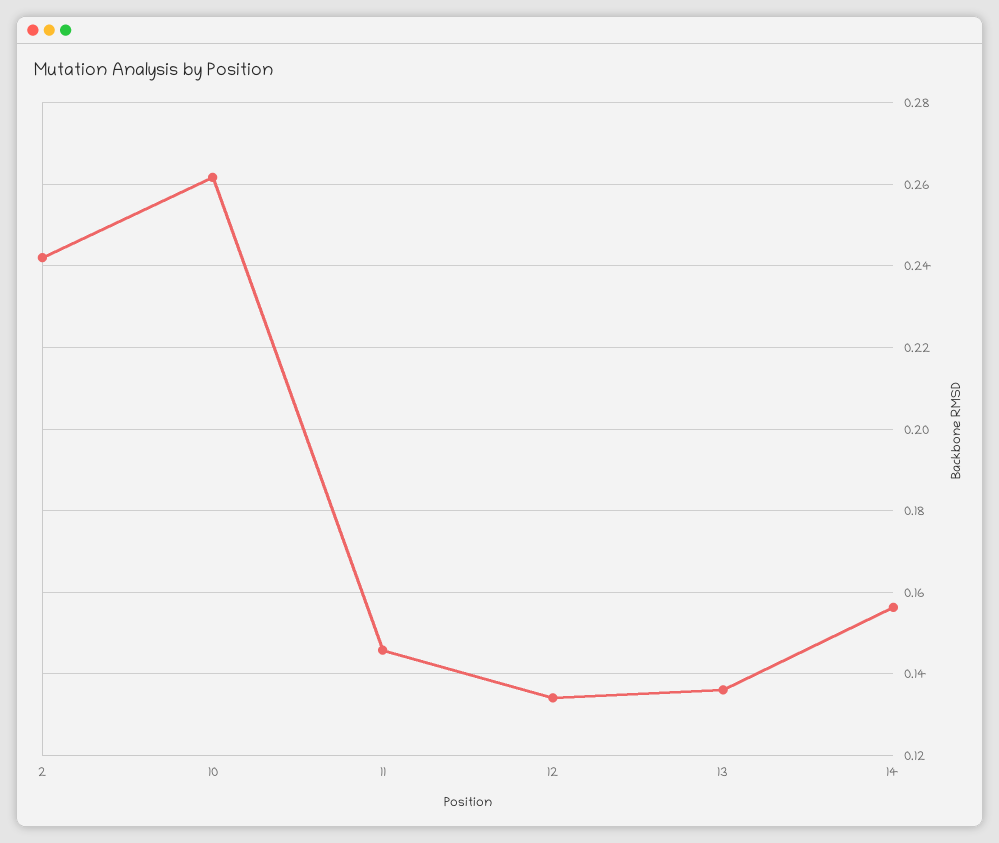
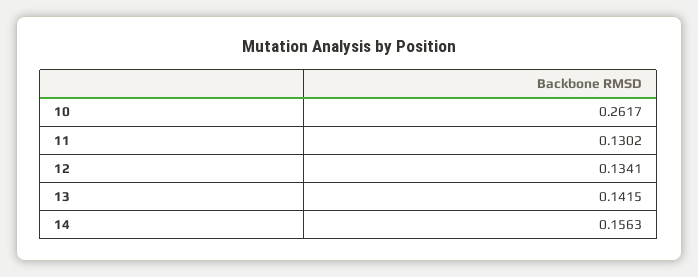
  {
-   "2": 0.242,
    "10": 0.2617,
-   "11": 0.146,
+   "11": 0.1302,
    "12": 0.1341,
-   "13": 0.136,
+   "13": 0.1415,
    "14": 0.1563
  }

